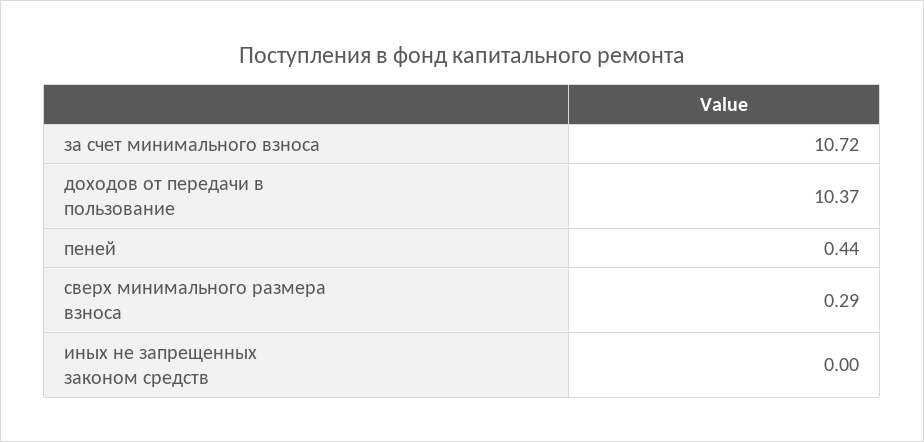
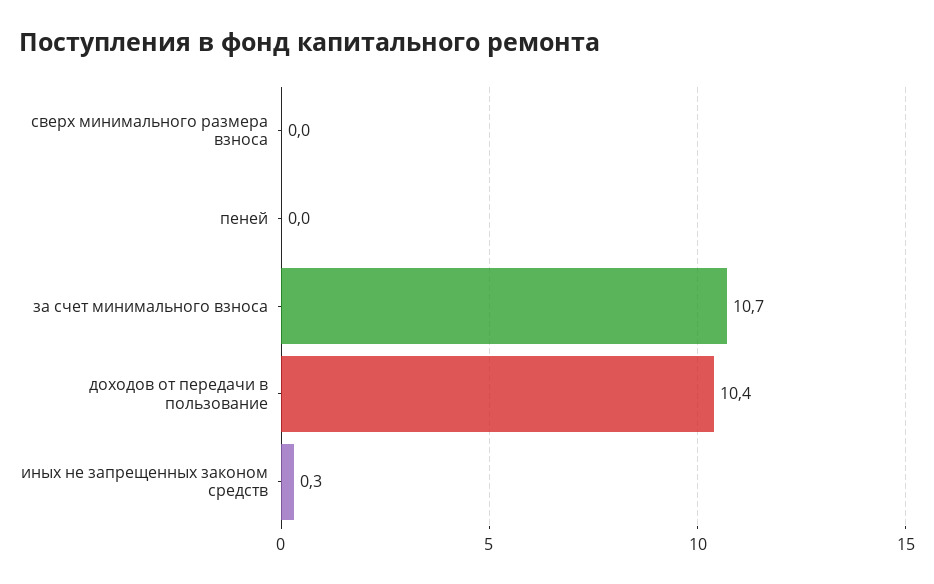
  {
    "за счет минимального взноса": 10.72,
    "доходов от передачи в пользование": 10.37,
-   "пеней": 0.44,
+   "пеней": 0,
-   "сверх минимального размера взноса": 0.29,
+   "сверх минимального размера взноса": 0,
-   "иных не запрещенных законом средств": 0
+   "иных не запрещенных законом средств": 0.3
  }

